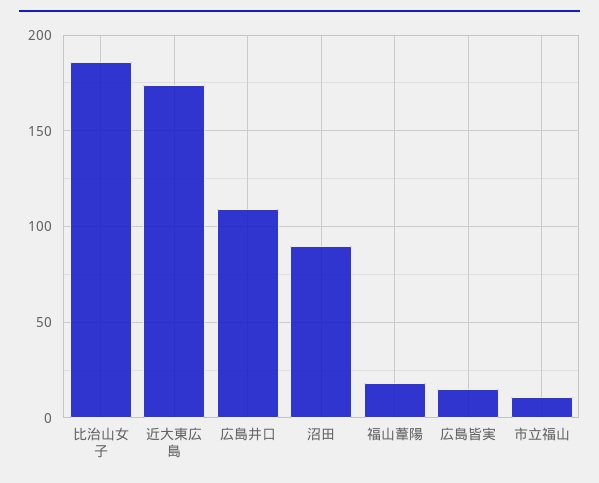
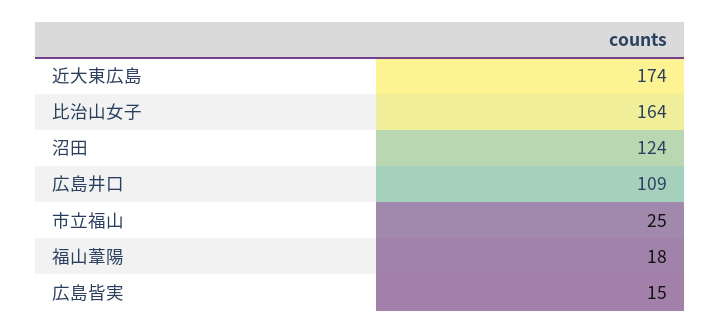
  {
-   "比治山女子": 185,
+   "比治山女子": 164,
    "近大東広島": 174,
    "広島井口": 109,
-   "沼田": 90,
+   "沼田": 124,
    "福山葦陽": 18,
    "広島皆実": 15,
-   "市立福山": 10
+   "市立福山": 25
  }

